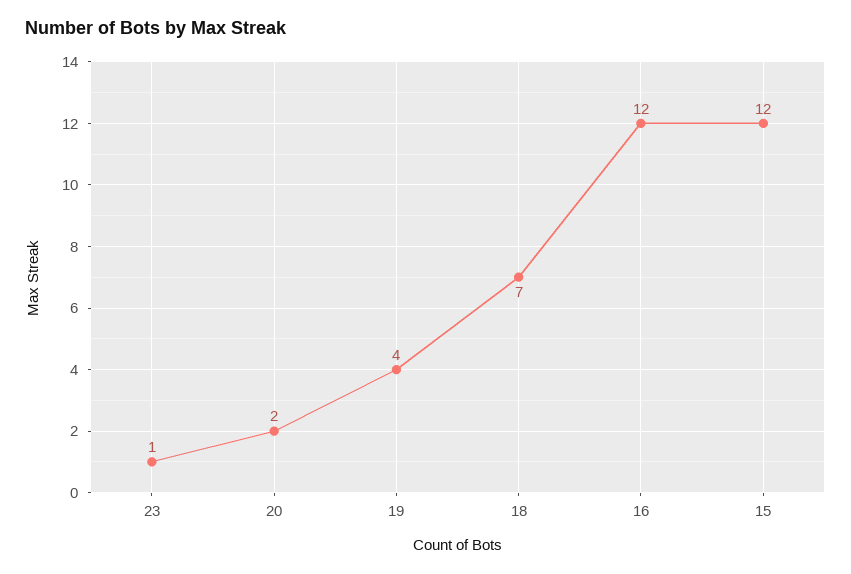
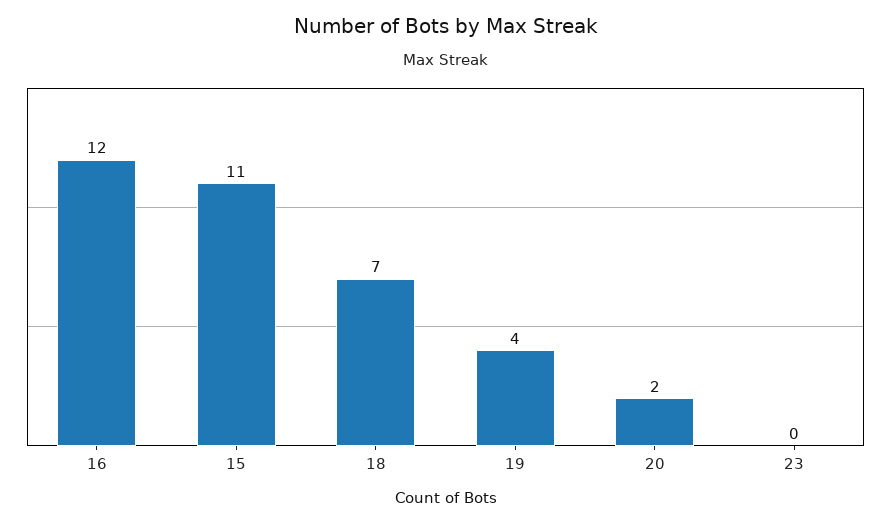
  {
-   "23": 1,
+   "23": 0,
    "20": 2,
    "19": 4,
    "18": 7,
    "16": 12,
-   "15": 12
+   "15": 11
  }

